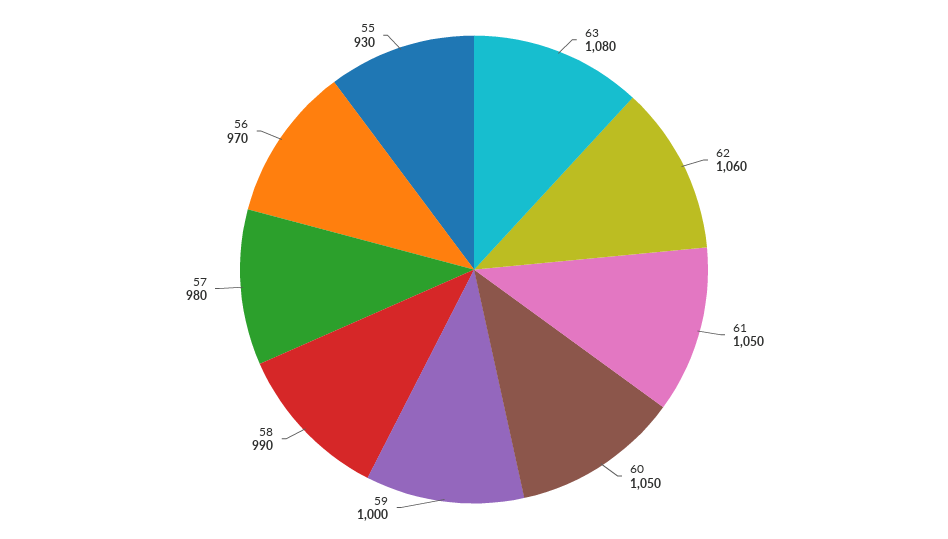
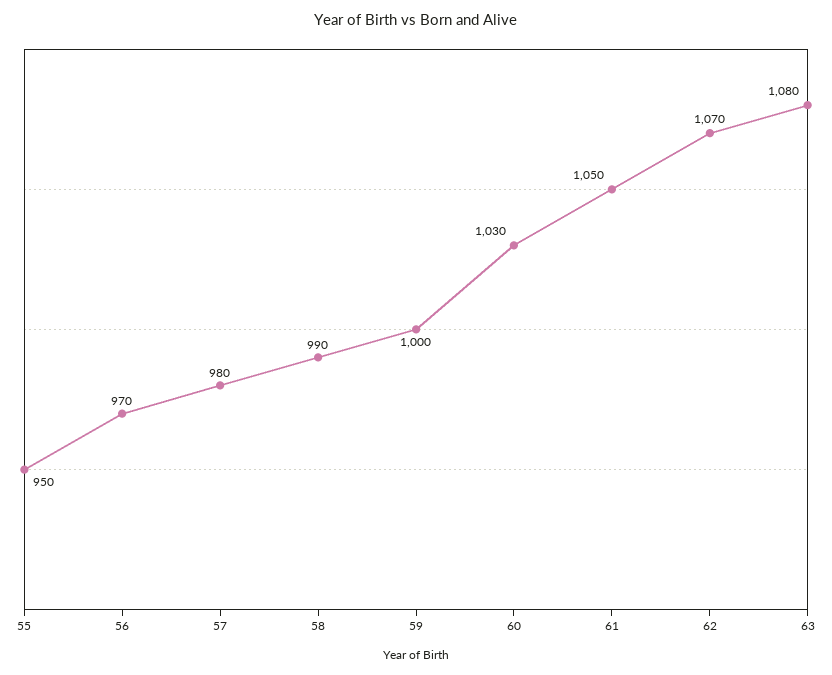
  {
    "63": 1080,
-   "62": 1060,
+   "62": 1070,
    "61": 1050,
-   "60": 1050,
+   "60": 1030,
    "59": 1000,
    "58": 990,
    "57": 980,
    "56": 970,
-   "55": 930
+   "55": 950
  }

